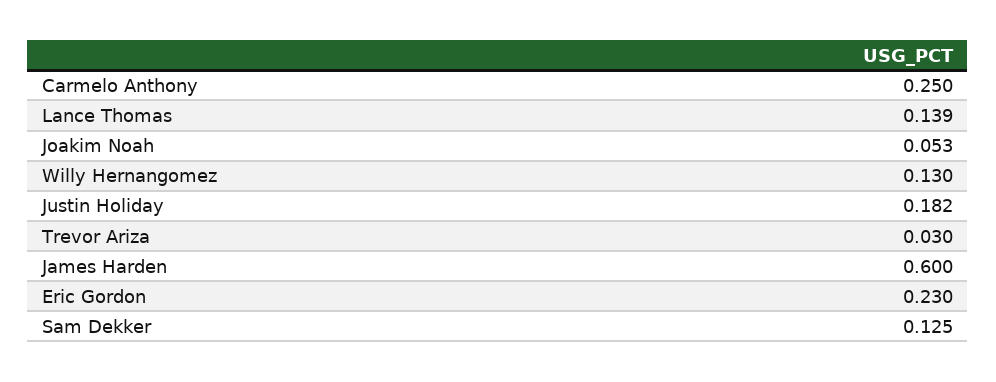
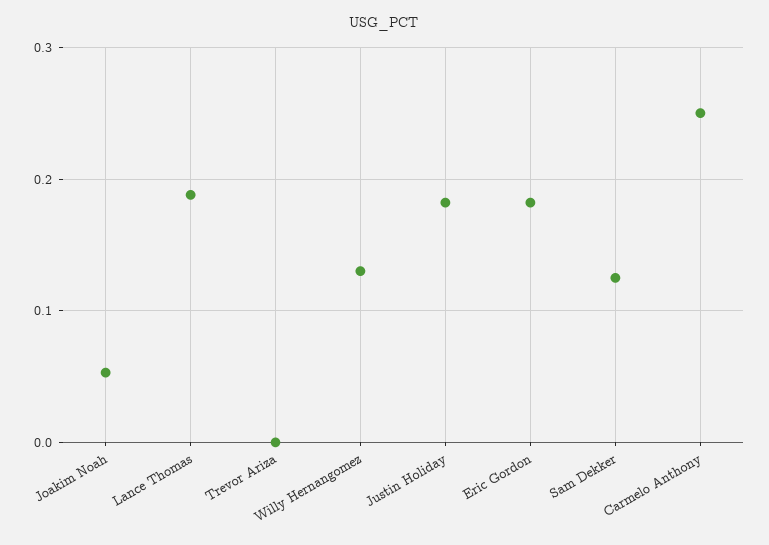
  {
    "Carmelo Anthony": 0.25,
-   "Lance Thomas": 0.139,
+   "Lance Thomas": 0.19,
    "Joakim Noah": 0.053,
    "Willy Hernangomez": 0.13,
    "Justin Holiday": 0.182,
-   "Trevor Ariza": 0.03,
+   "Trevor Ariza": 0,
-   "James Harden": 0.6,
-   "Eric Gordon": 0.23,
+   "Eric Gordon": 0.18,
    "Sam Dekker": 0.125
  }

